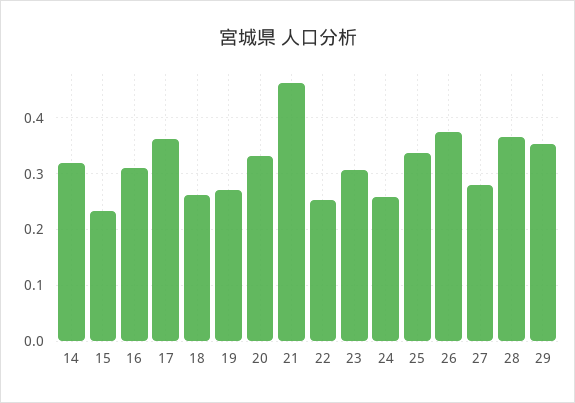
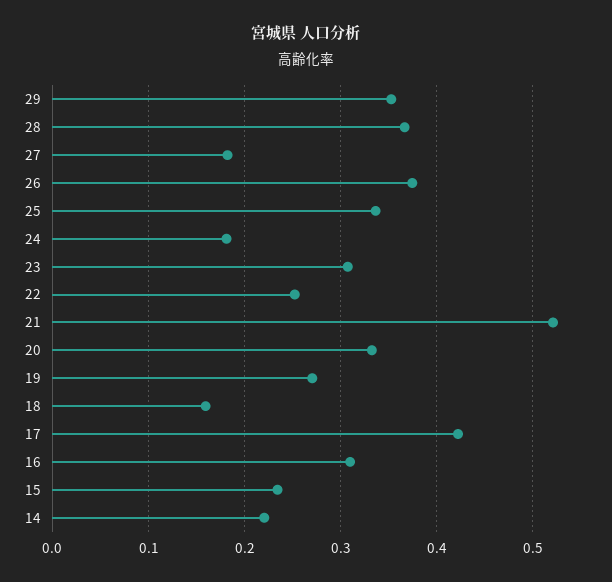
  {
-   "14": 0.32,
+   "14": 0.22,
    "15": 0.23,
    "16": 0.31,
-   "17": 0.36,
+   "17": 0.42,
-   "18": 0.26,
+   "18": 0.16,
    "19": 0.27,
    "20": 0.33,
-   "21": 0.46,
+   "21": 0.52,
    "22": 0.25,
    "23": 0.31,
-   "24": 0.26,
+   "24": 0.18,
    "25": 0.34,
    "26": 0.37,
-   "27": 0.28,
+   "27": 0.18,
    "28": 0.37,
    "29": 0.35
  }

